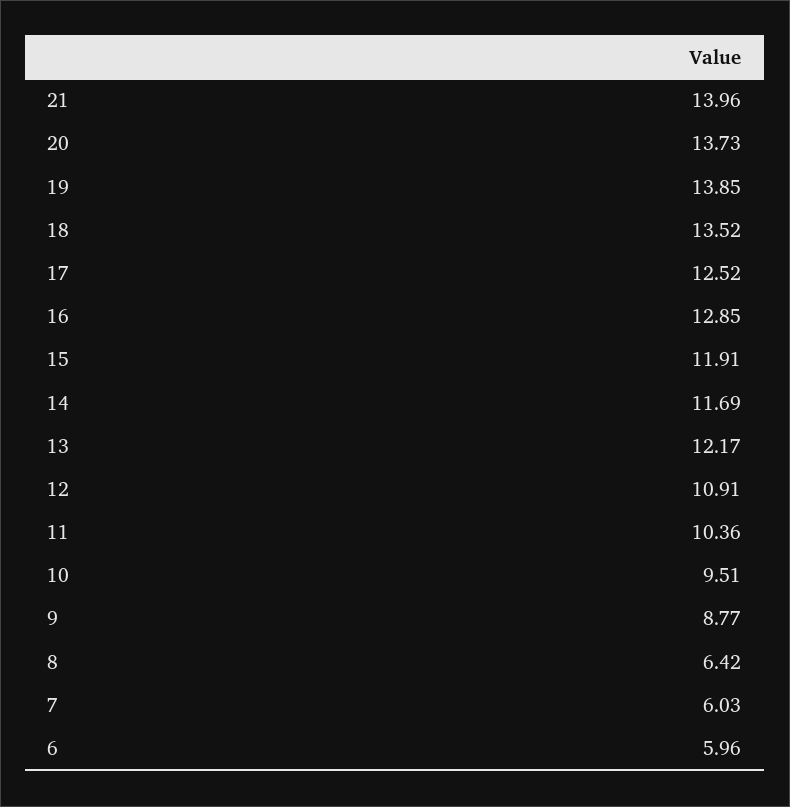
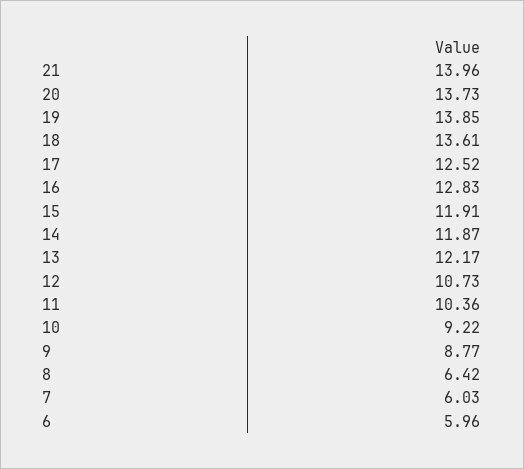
  {
    "21": 13.96,
    "20": 13.73,
    "19": 13.85,
-   "18": 13.52,
+   "18": 13.61,
    "17": 12.52,
-   "16": 12.85,
+   "16": 12.83,
    "15": 11.91,
-   "14": 11.69,
+   "14": 11.87,
    "13": 12.17,
-   "12": 10.91,
+   "12": 10.73,
    "11": 10.36,
-   "10": 9.51,
+   "10": 9.22,
    "9": 8.77,
    "8": 6.42,
    "7": 6.03,
    "6": 5.96
  }

